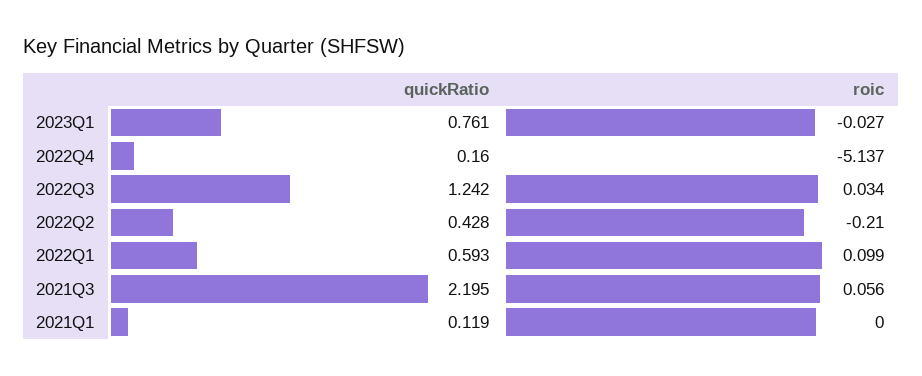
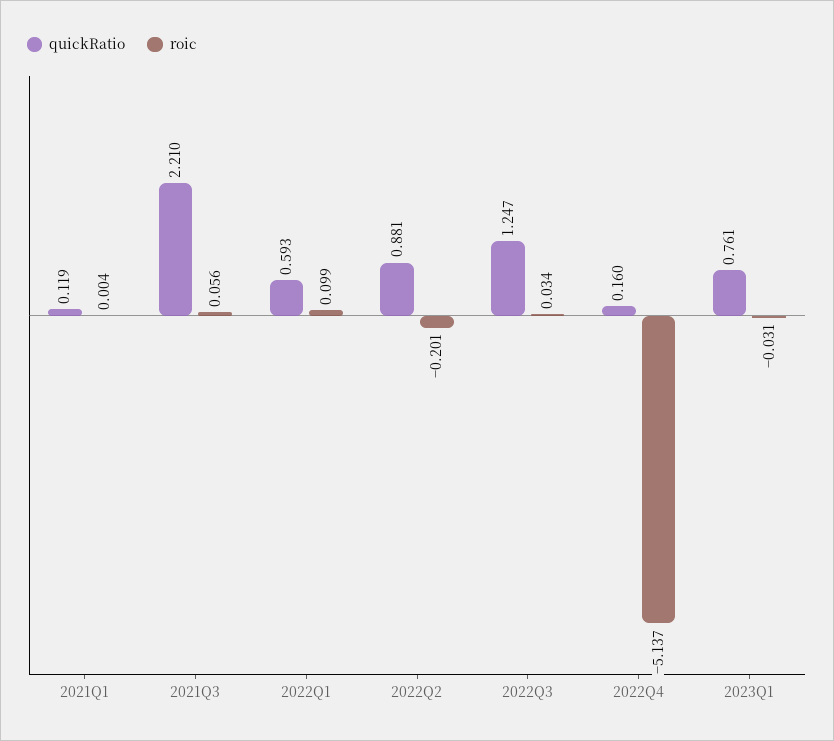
  {
    "quickRatio": {
      "2023Q1": 0.761,
      "2022Q4": 0.16,
-     "2022Q3": 1.242,
+     "2022Q3": 1.247,
-     "2022Q2": 0.428,
+     "2022Q2": 0.881,
      "2022Q1": 0.593,
-     "2021Q3": 2.195,
+     "2021Q3": 2.21,
      "2021Q1": 0.119
    },
    "roic": {
-     "2023Q1": -0.027,
+     "2023Q1": -0.031,
      "2022Q4": -5.137,
      "2022Q3": 0.034,
-     "2022Q2": -0.21,
+     "2022Q2": -0.201,
      "2022Q1": 0.099,
      "2021Q3": 0.056,
-     "2021Q1": 0
+     "2021Q1": 0.004
    }
  }

